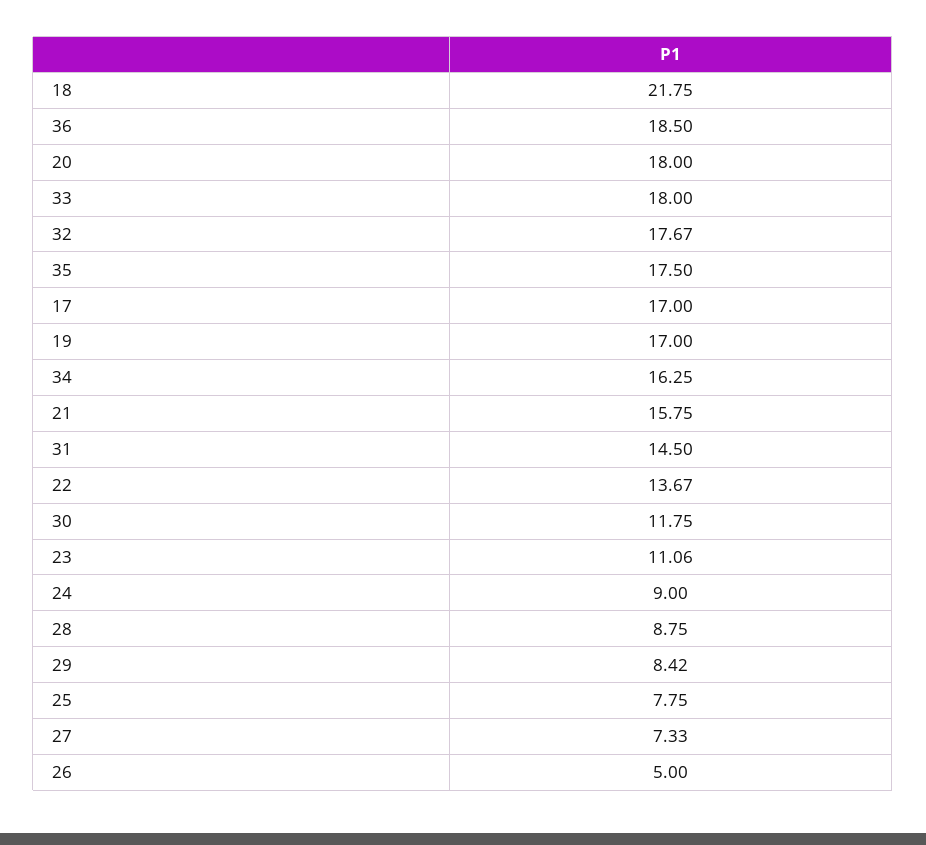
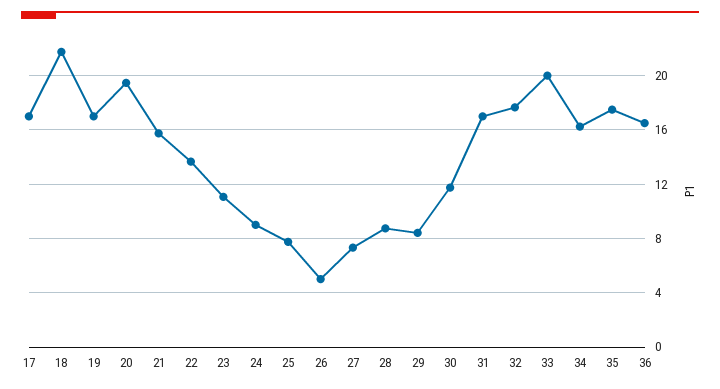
  {
    "18": 21.75,
-   "36": 18.5,
+   "36": 16.5,
-   "20": 18,
+   "20": 19.5,
-   "33": 18,
+   "33": 20,
    "32": 17.67,
    "35": 17.5,
    "17": 17,
    "19": 17,
    "34": 16.25,
    "21": 15.75,
-   "31": 14.5,
+   "31": 17,
    "22": 13.67,
    "30": 11.75,
    "23": 11.06,
    "24": 9,
    "28": 8.75,
    "29": 8.42,
    "25": 7.75,
    "27": 7.33,
    "26": 5
  }

